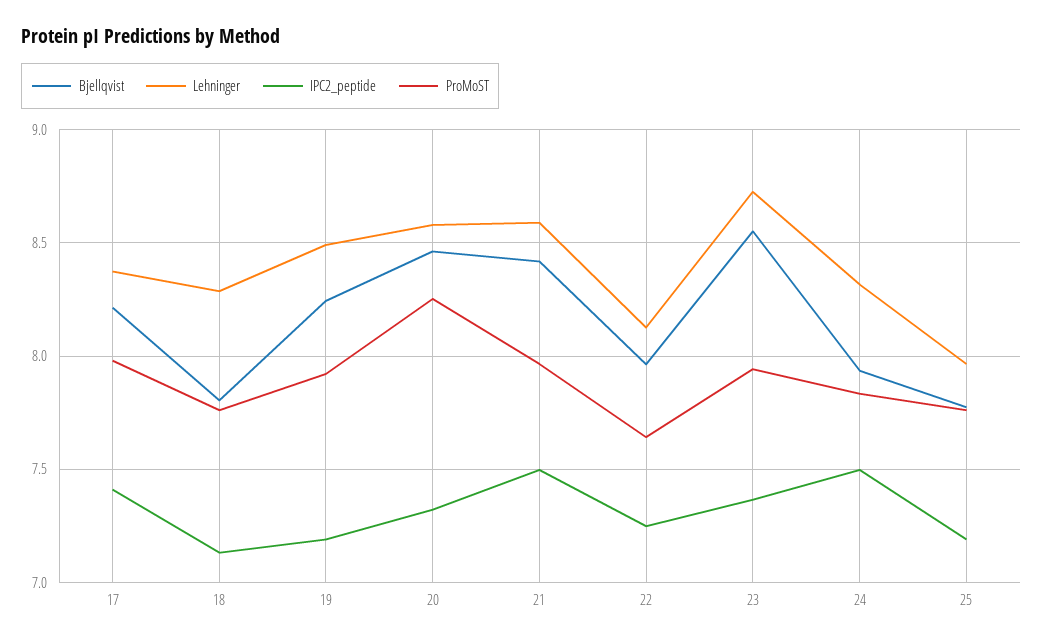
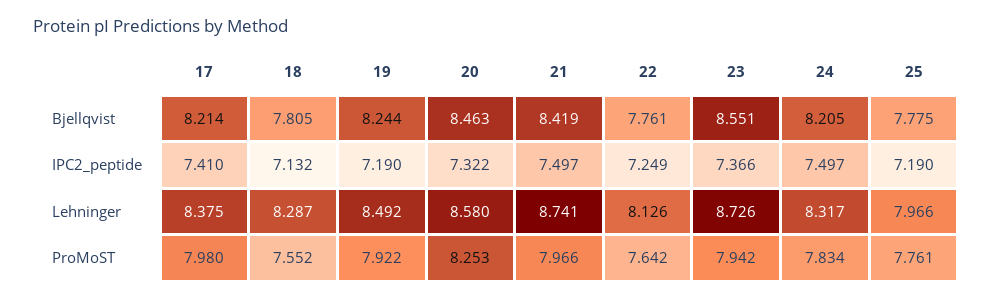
  {
    "Bjellqvist": {
      "17": 8.214,
      "18": 7.805,
      "19": 8.244,
      "20": 8.463,
      "21": 8.419,
-     "22": 7.95,
+     "22": 7.761,
      "23": 8.551,
-     "24": 7.95,
+     "24": 8.205,
      "25": 7.775
    },
    "Lehninger": {
      "17": 8.375,
      "18": 8.287,
      "19": 8.492,
      "20": 8.58,
-     "21": 8.6,
+     "21": 8.741,
      "22": 8.126,
      "23": 8.726,
      "24": 8.317,
      "25": 7.966
    },
    "IPC2_peptide": {
      "17": 7.41,
      "18": 7.132,
      "19": 7.19,
      "20": 7.322,
      "21": 7.497,
      "22": 7.249,
      "23": 7.366,
      "24": 7.497,
      "25": 7.19
    },
    "ProMoST": {
      "17": 7.98,
-     "18": 7.75,
+     "18": 7.552,
      "19": 7.922,
      "20": 8.253,
      "21": 7.966,
      "22": 7.642,
      "23": 7.942,
      "24": 7.834,
      "25": 7.761
    }
  }

